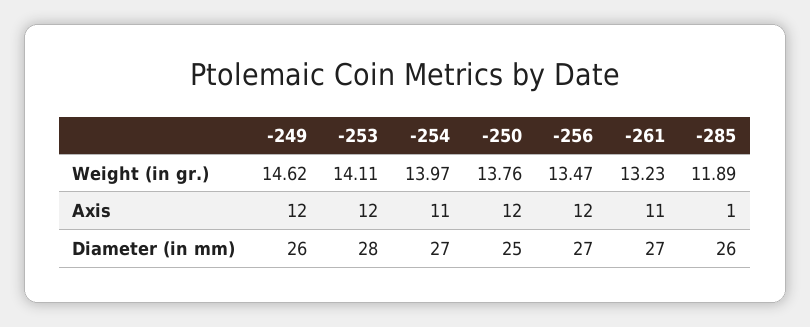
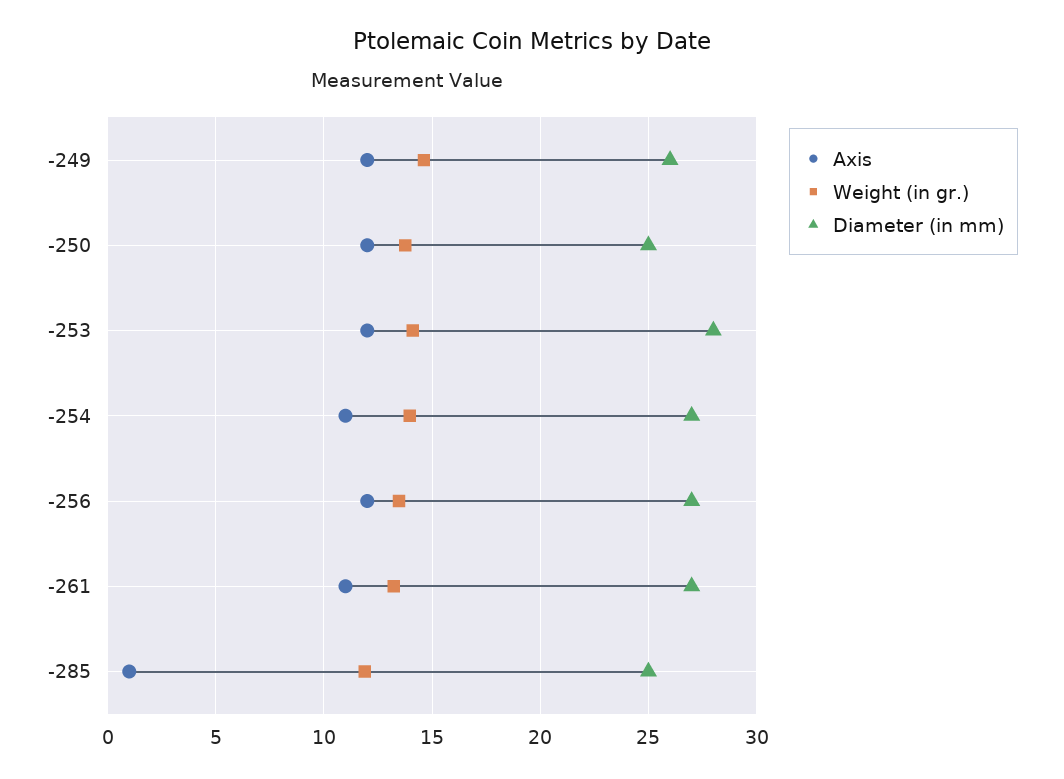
  {
    "Weight (in gr.)": {
      "-249": 14.62,
      "-253": 14.11,
      "-254": 13.97,
      "-250": 13.76,
      "-256": 13.47,
      "-261": 13.23,
      "-285": 11.89
    },
    "Axis": {
      "-249": 12,
      "-253": 12,
      "-254": 11,
      "-250": 12,
      "-256": 12,
      "-261": 11,
      "-285": 1
    },
    "Diameter (in mm)": {
      "-249": 26,
      "-253": 28,
      "-254": 27,
      "-250": 25,
      "-256": 27,
      "-261": 27,
-     "-285": 26
+     "-285": 25
    }
  }

